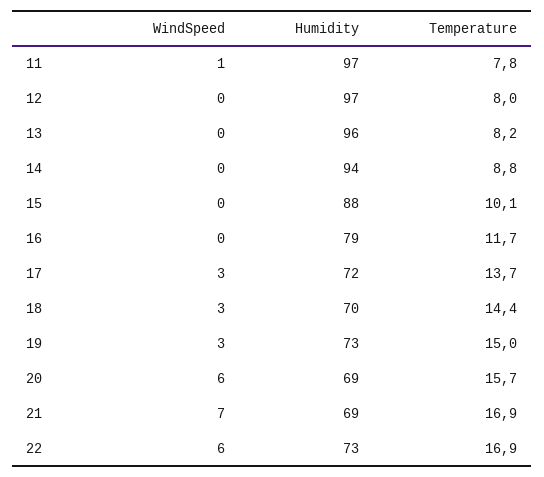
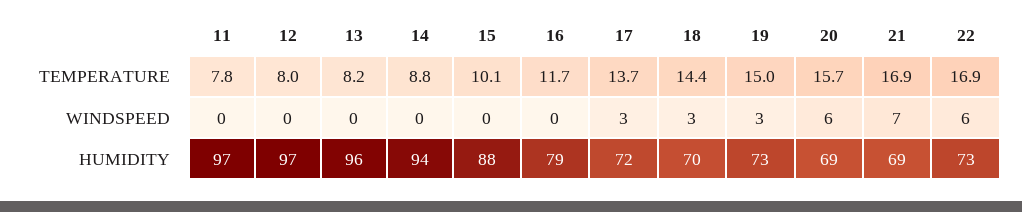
  {
    "WindSpeed": {
-     "11": 1,
+     "11": 0,
      "12": 0,
      "13": 0,
      "14": 0,
      "15": 0,
      "16": 0,
      "17": 3,
      "18": 3,
      "19": 3,
      "20": 6,
      "21": 7,
      "22": 6
    },
    "Humidity": {
      "11": 97,
      "12": 97,
      "13": 96,
      "14": 94,
      "15": 88,
      "16": 79,
      "17": 72,
      "18": 70,
      "19": 73,
      "20": 69,
      "21": 69,
      "22": 73
    },
    "Temperature": {
      "11": 7.8,
      "12": 8,
      "13": 8.2,
      "14": 8.8,
      "15": 10.1,
      "16": 11.7,
      "17": 13.7,
      "18": 14.4,
      "19": 15,
      "20": 15.7,
      "21": 16.9,
      "22": 16.9
    }
  }

